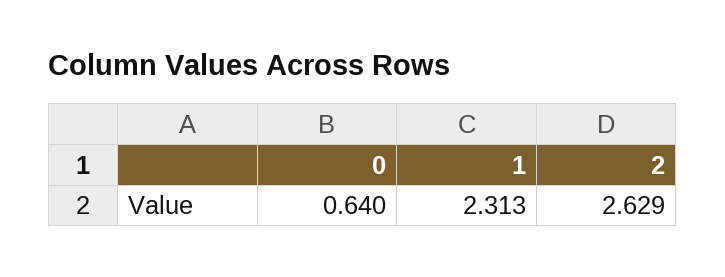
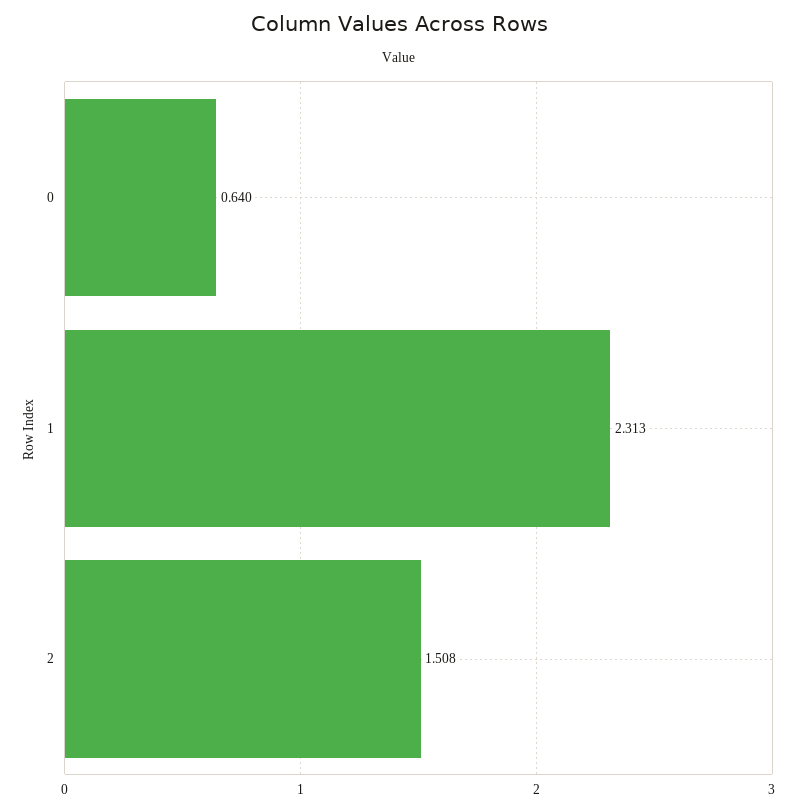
  {
    "0": 0.64,
    "1": 2.313,
-   "2": 2.629
+   "2": 1.508
  }

